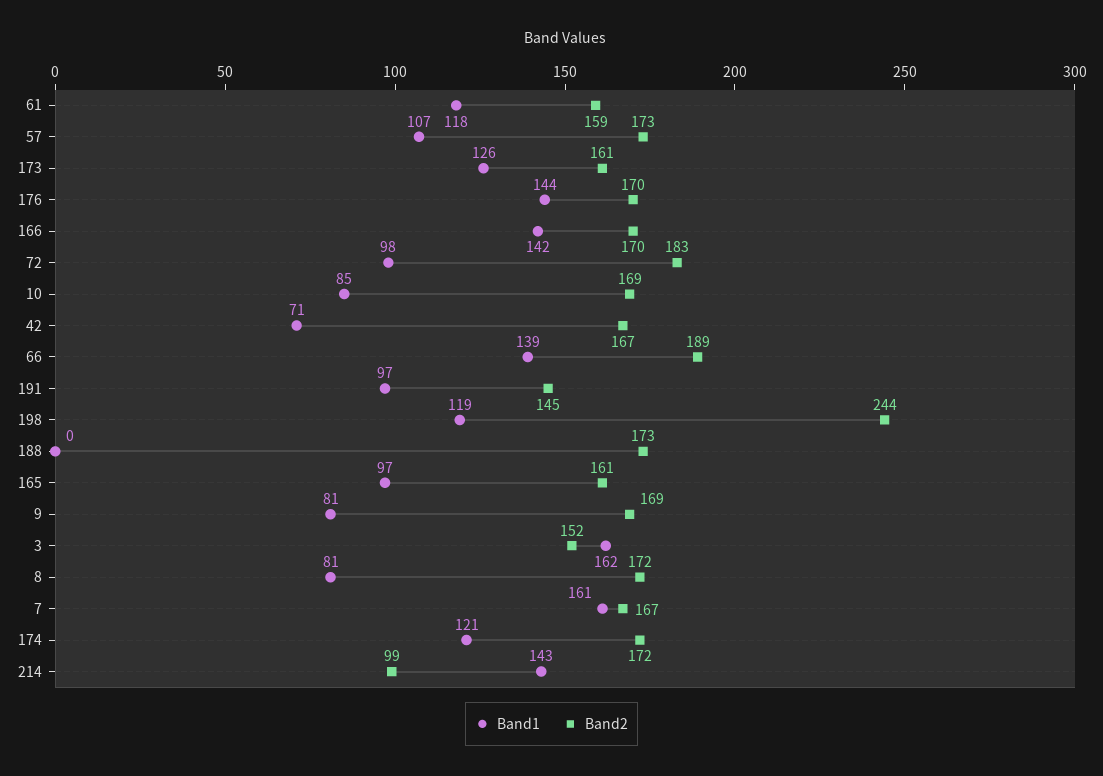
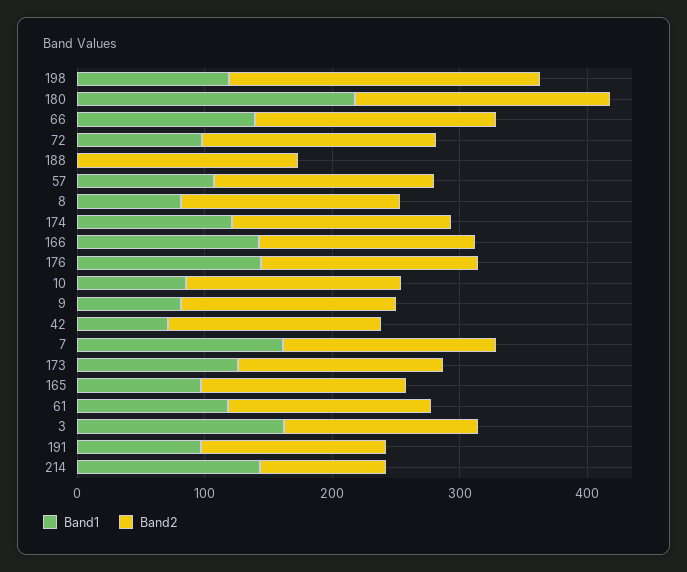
  {
    "Band1": {
      "61": 118,
      "57": 107,
      "173": 126,
      "176": 144,
      "166": 142,
      "72": 98,
      "10": 85,
      "42": 71,
      "66": 139,
      "191": 97,
      "198": 119,
      "188": 0,
      "165": 97,
      "9": 81,
      "3": 162,
      "8": 81,
      "7": 161,
      "174": 121,
-     "214": 143
+     "214": 143,
+     "180": 220
    },
    "Band2": {
      "61": 159,
      "57": 173,
      "173": 161,
      "176": 170,
      "166": 170,
      "72": 183,
      "10": 169,
      "42": 167,
      "66": 189,
      "191": 145,
      "198": 244,
      "188": 173,
      "165": 161,
      "9": 169,
      "3": 152,
      "8": 172,
      "7": 167,
      "174": 172,
-     "214": 99
+     "214": 99,
+     "180": 200
    }
  }

